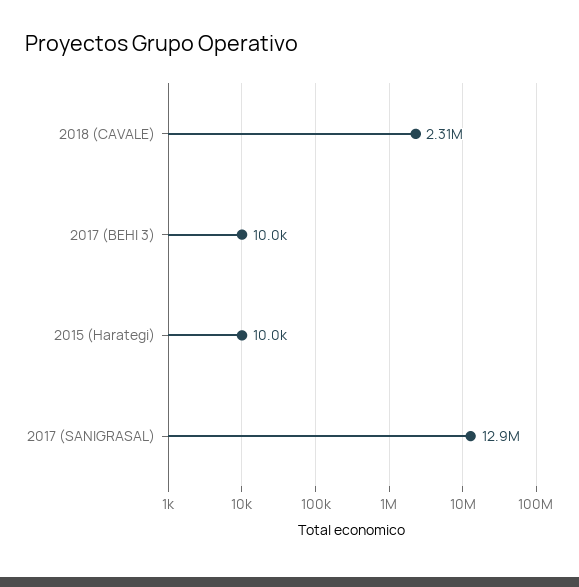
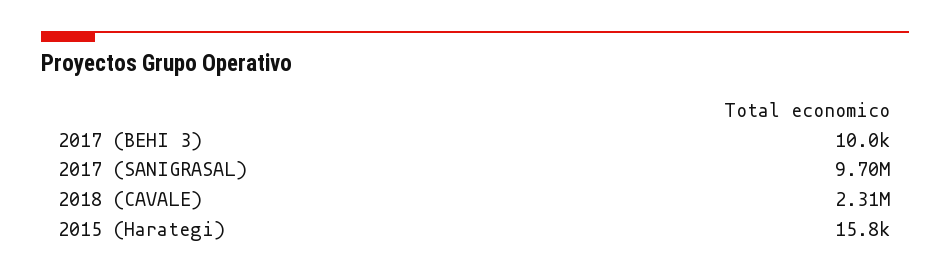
  {
    "2018 (CAVALE)": 2310000,
    "2017 (BEHI 3)": 10000,
-   "2015 (Harategi)": 10000,
+   "2015 (Harategi)": 15800,
-   "2017 (SANIGRASAL)": 12900000
+   "2017 (SANIGRASAL)": 9700000
  }

